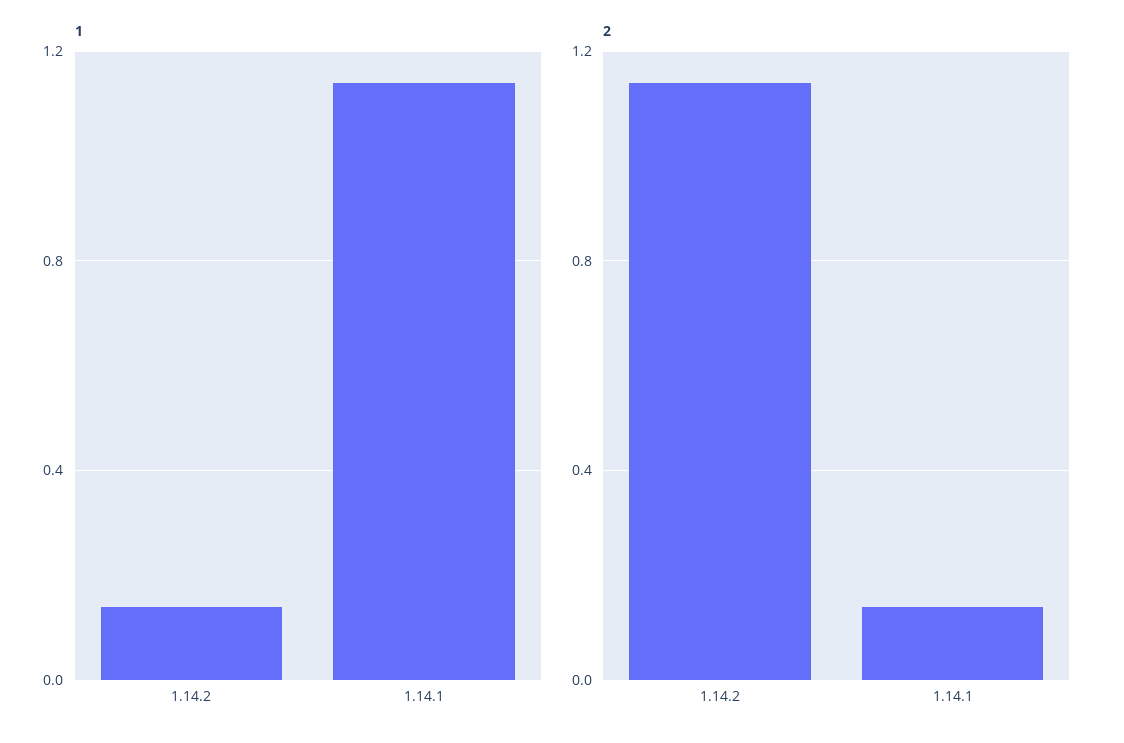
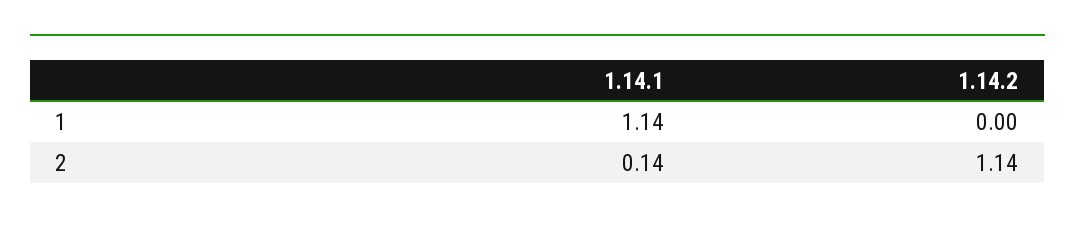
  {
    "1": {
-     "1.14.2": 0.15,
+     "1.14.2": 0,
      "1.14.1": 1.14
    },
    "2": {
      "1.14.2": 1.14,
      "1.14.1": 0.14
    }
  }

